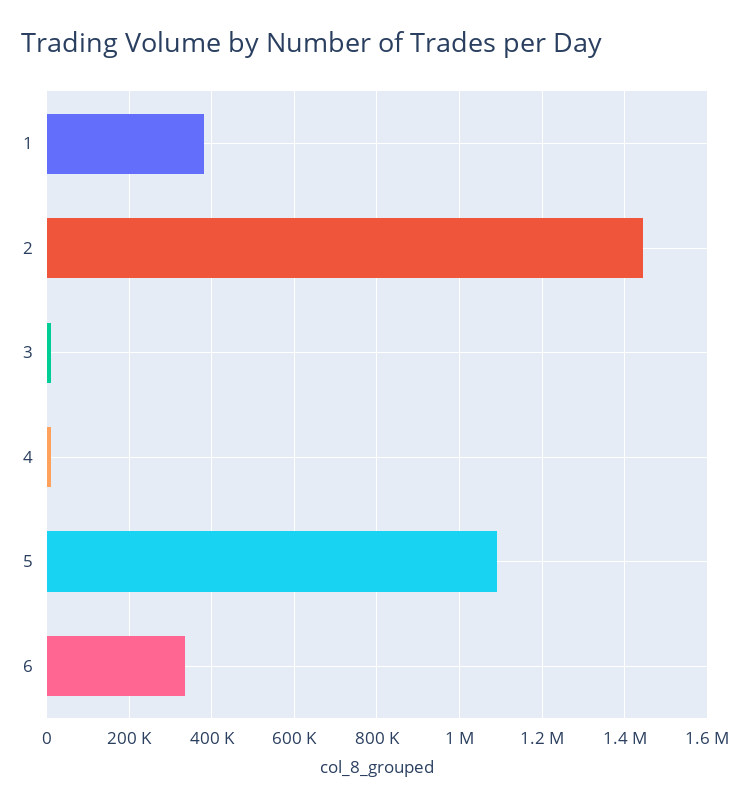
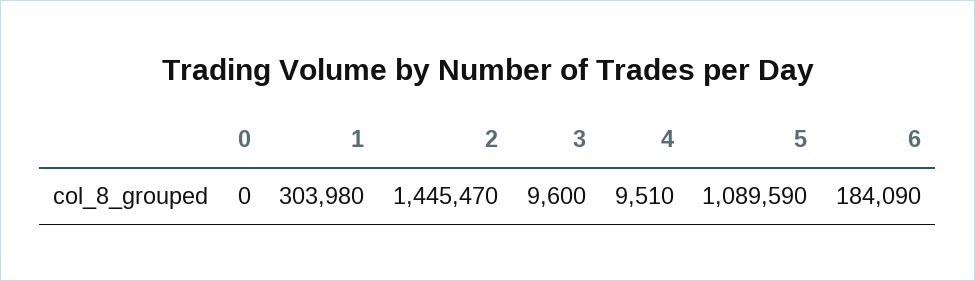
  {
-   "1": 380000,
+   "1": 303980,
    "2": 1445470,
    "3": 9600,
    "4": 9510,
    "5": 1089590,
-   "6": 340000
+   "6": 184090,
+   "0": 0
  }

